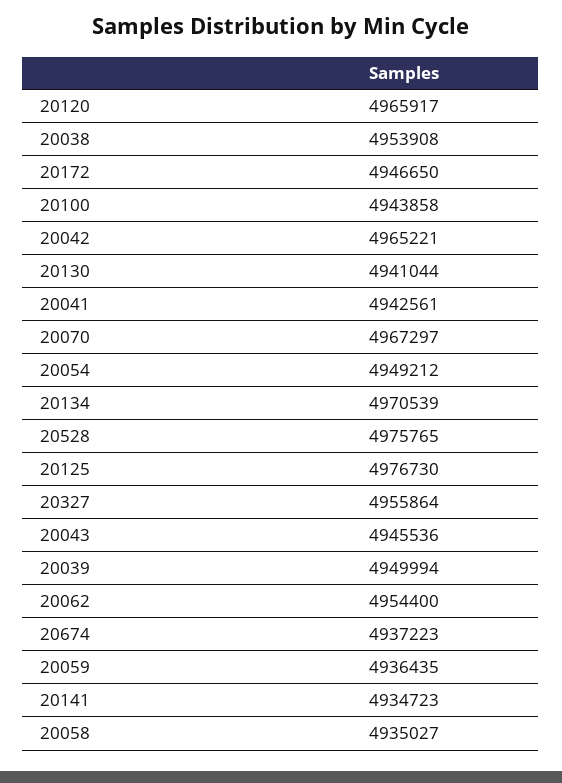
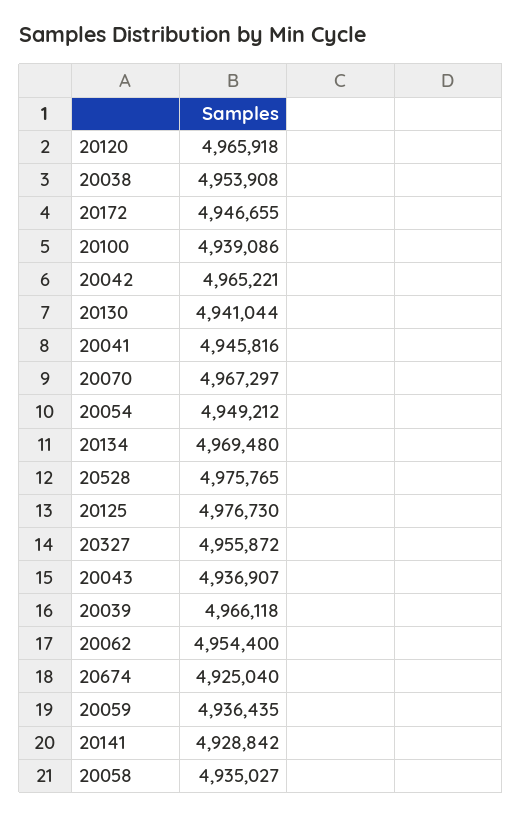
  {
-   "20120": 4965917,
+   "20120": 4965918,
    "20038": 4953908,
-   "20172": 4946650,
+   "20172": 4946655,
-   "20100": 4943858,
+   "20100": 4939086,
    "20042": 4965221,
    "20130": 4941044,
-   "20041": 4942561,
+   "20041": 4945816,
    "20070": 4967297,
    "20054": 4949212,
-   "20134": 4970539,
+   "20134": 4969480,
    "20528": 4975765,
    "20125": 4976730,
-   "20327": 4955864,
+   "20327": 4955872,
-   "20043": 4945536,
+   "20043": 4936907,
-   "20039": 4949994,
+   "20039": 4966118,
    "20062": 4954400,
-   "20674": 4937223,
+   "20674": 4925040,
    "20059": 4936435,
-   "20141": 4934723,
+   "20141": 4928842,
    "20058": 4935027
  }

